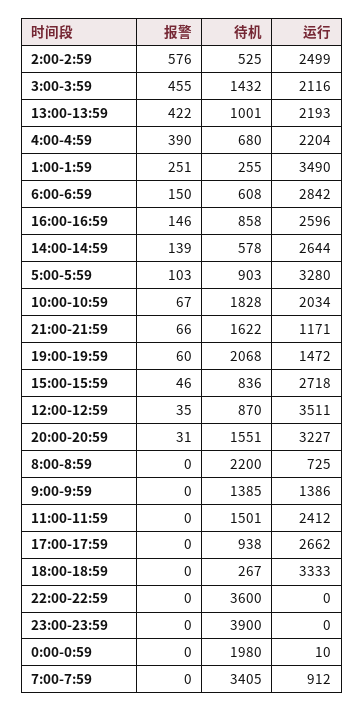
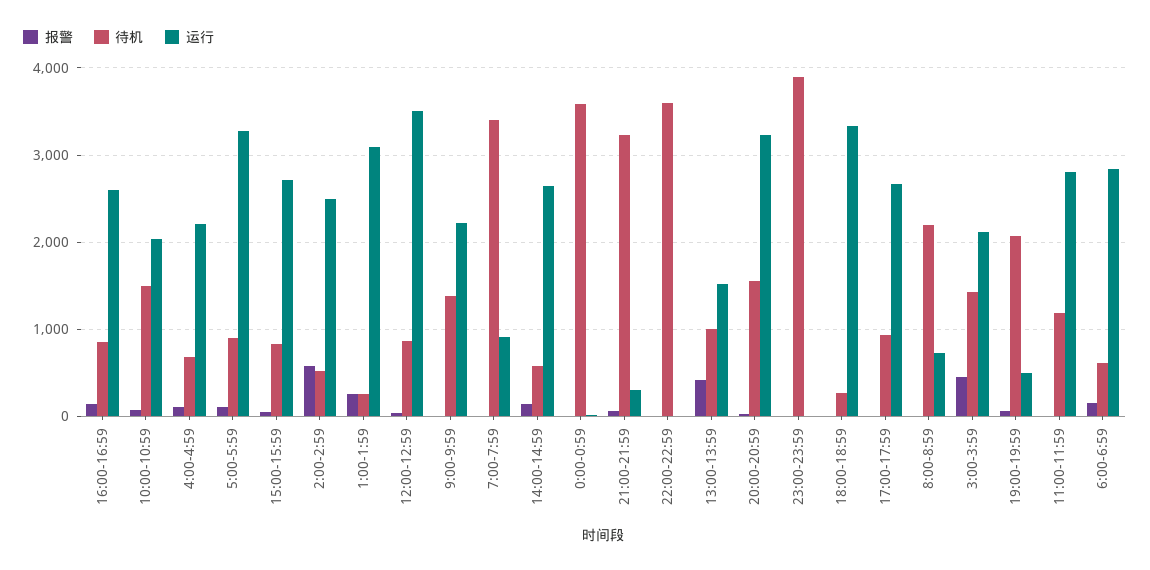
  {
    "报警": {
      "2:00-2:59": 576,
      "3:00-3:59": 455,
      "13:00-13:59": 422,
-     "4:00-4:59": 390,
+     "4:00-4:59": 100,
      "1:00-1:59": 251,
      "6:00-6:59": 150,
      "16:00-16:59": 146,
      "14:00-14:59": 139,
      "5:00-5:59": 103,
      "10:00-10:59": 67,
      "21:00-21:59": 66,
      "19:00-19:59": 60,
      "15:00-15:59": 46,
      "12:00-12:59": 35,
      "20:00-20:59": 31,
      "8:00-8:59": 0,
      "9:00-9:59": 0,
      "11:00-11:59": 0,
      "17:00-17:59": 0,
      "18:00-18:59": 0,
      "22:00-22:59": 0,
      "23:00-23:59": 0,
      "0:00-0:59": 0,
      "7:00-7:59": 0
    },
    "待机": {
      "2:00-2:59": 525,
      "3:00-3:59": 1432,
      "13:00-13:59": 1001,
      "4:00-4:59": 680,
      "1:00-1:59": 255,
      "6:00-6:59": 608,
      "16:00-16:59": 858,
      "14:00-14:59": 578,
      "5:00-5:59": 903,
-     "10:00-10:59": 1828,
+     "10:00-10:59": 1500,
-     "21:00-21:59": 1622,
+     "21:00-21:59": 3200,
      "19:00-19:59": 2068,
      "15:00-15:59": 836,
      "12:00-12:59": 870,
      "20:00-20:59": 1551,
      "8:00-8:59": 2200,
      "9:00-9:59": 1385,
-     "11:00-11:59": 1501,
+     "11:00-11:59": 1200,
      "17:00-17:59": 938,
      "18:00-18:59": 267,
      "22:00-22:59": 3600,
      "23:00-23:59": 3900,
-     "0:00-0:59": 1980,
+     "0:00-0:59": 3600,
      "7:00-7:59": 3405
    },
    "运行": {
      "2:00-2:59": 2499,
      "3:00-3:59": 2116,
-     "13:00-13:59": 2193,
+     "13:00-13:59": 1500,
      "4:00-4:59": 2204,
-     "1:00-1:59": 3490,
+     "1:00-1:59": 3100,
      "6:00-6:59": 2842,
      "16:00-16:59": 2596,
      "14:00-14:59": 2644,
      "5:00-5:59": 3280,
      "10:00-10:59": 2034,
-     "21:00-21:59": 1171,
+     "21:00-21:59": 300,
-     "19:00-19:59": 1472,
+     "19:00-19:59": 500,
      "15:00-15:59": 2718,
      "12:00-12:59": 3511,
      "20:00-20:59": 3227,
      "8:00-8:59": 725,
-     "9:00-9:59": 1386,
+     "9:00-9:59": 2200,
-     "11:00-11:59": 2412,
+     "11:00-11:59": 2800,
      "17:00-17:59": 2662,
      "18:00-18:59": 3333,
      "22:00-22:59": 0,
      "23:00-23:59": 0,
      "0:00-0:59": 10,
      "7:00-7:59": 912
    }
  }

